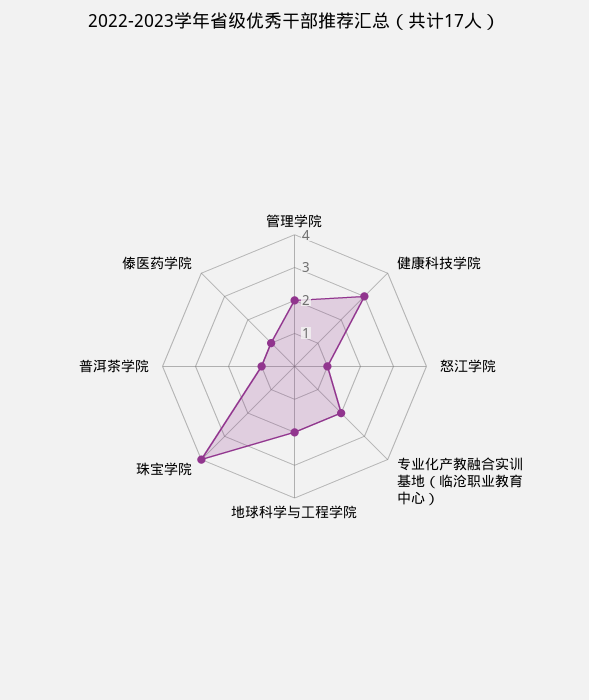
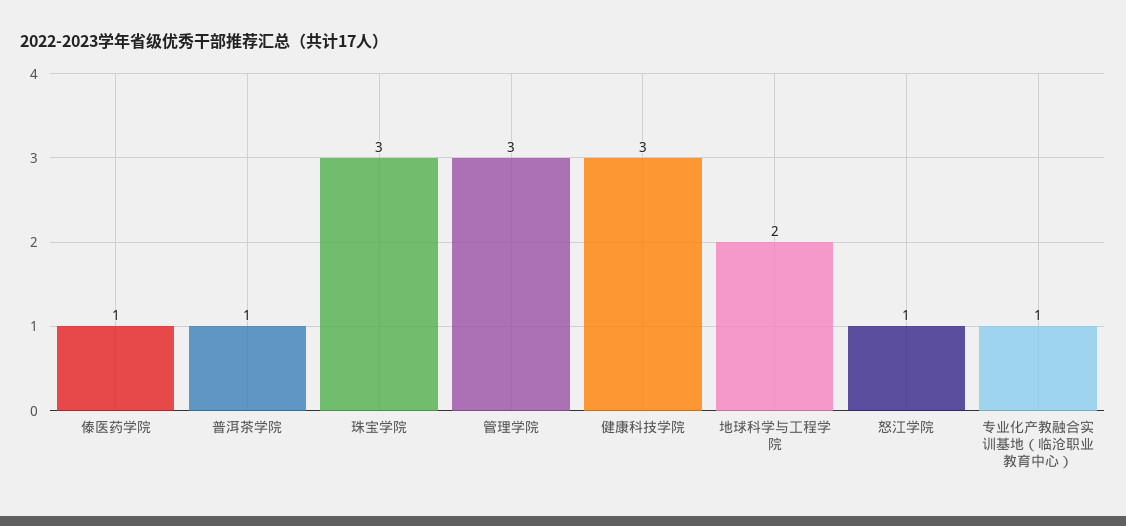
  {
-   "管理学院": 2,
+   "管理学院": 3,
    "健康科技学院": 3,
    "怒江学院": 1,
-   "专业化产教融合实训基地（临沧职业教育中心）": 2,
+   "专业化产教融合实训基地（临沧职业教育中心）": 1,
    "地球科学与工程学院": 2,
-   "珠宝学院": 4,
+   "珠宝学院": 3,
    "普洱茶学院": 1,
    "傣医药学院": 1
  }

